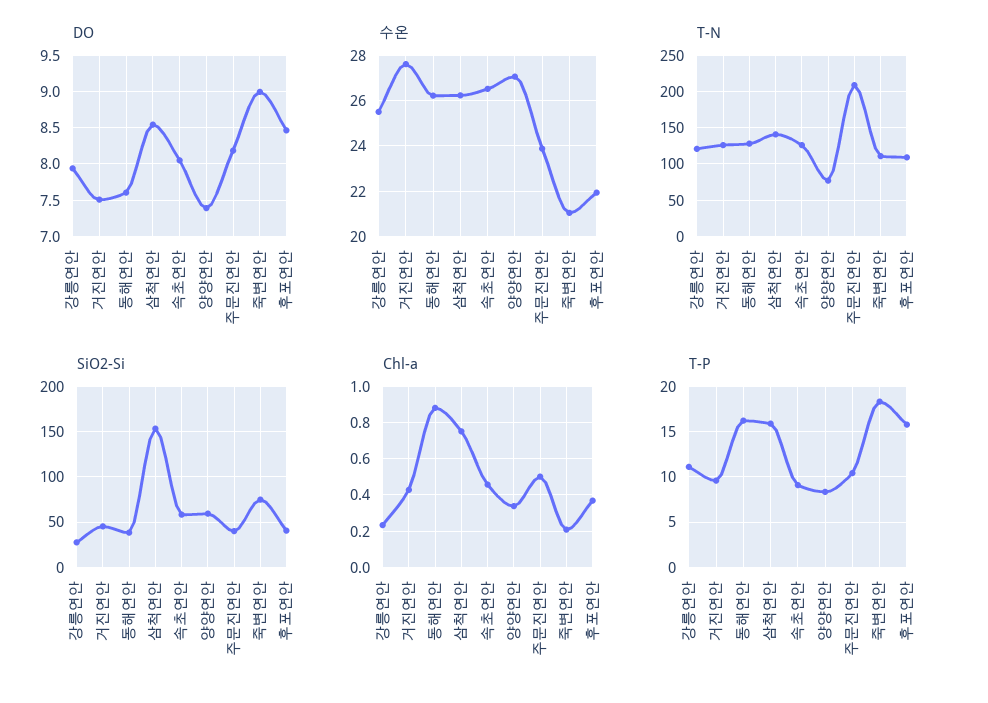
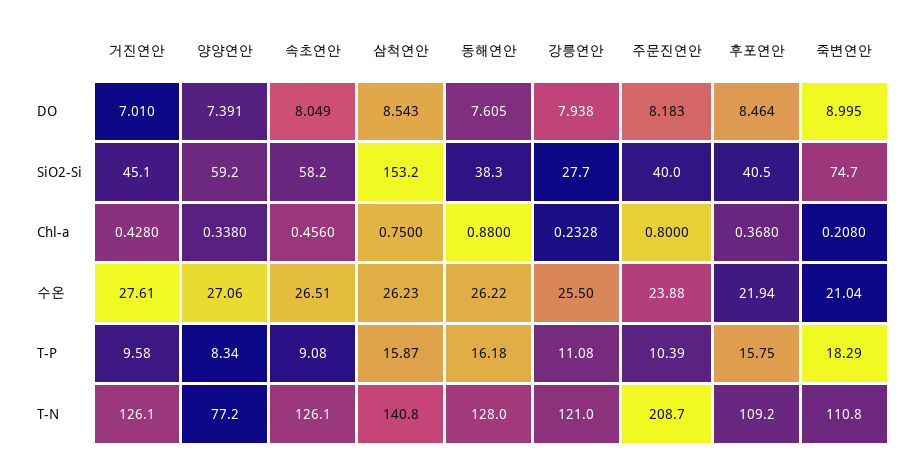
  {
    "DO": {
      "강릉연안": 7.938,
-     "거진연안": 7.5,
+     "거진연안": 7.01,
      "동해연안": 7.605,
      "삼척연안": 8.543,
      "속초연안": 8.049,
      "양양연안": 7.391,
      "주문진연안": 8.183,
      "죽변연안": 8.995,
      "후포연안": 8.464
    },
    "수온": {
      "강릉연안": 25.5,
      "거진연안": 27.61,
      "동해연안": 26.22,
      "삼척연안": 26.23,
      "속초연안": 26.51,
      "양양연안": 27.06,
      "주문진연안": 23.88,
      "죽변연안": 21.04,
      "후포연안": 21.94
    },
    "T-N": {
      "강릉연안": 121,
      "거진연안": 126.1,
      "동해연안": 128,
      "삼척연안": 140.8,
      "속초연안": 126.1,
      "양양연안": 77.2,
      "주문진연안": 208.7,
      "죽변연안": 110.8,
      "후포연안": 109.2
    },
    "SiO2-Si": {
      "강릉연안": 27.7,
      "거진연안": 45.1,
      "동해연안": 38.3,
      "삼척연안": 153.2,
      "속초연안": 58.2,
      "양양연안": 59.2,
      "주문진연안": 40,
      "죽변연안": 74.7,
      "후포연안": 40.5
    },
    "Chl-a": {
      "강릉연안": 0.2328,
      "거진연안": 0.428,
      "동해연안": 0.88,
      "삼척연안": 0.75,
      "속초연안": 0.456,
      "양양연안": 0.338,
-     "주문진연안": 0.5,
+     "주문진연안": 0.8,
      "죽변연안": 0.208,
      "후포연안": 0.368
    },
    "T-P": {
      "강릉연안": 11.08,
      "거진연안": 9.58,
      "동해연안": 16.18,
      "삼척연안": 15.87,
      "속초연안": 9.08,
      "양양연안": 8.34,
      "주문진연안": 10.39,
      "죽변연안": 18.29,
      "후포연안": 15.75
    }
  }

